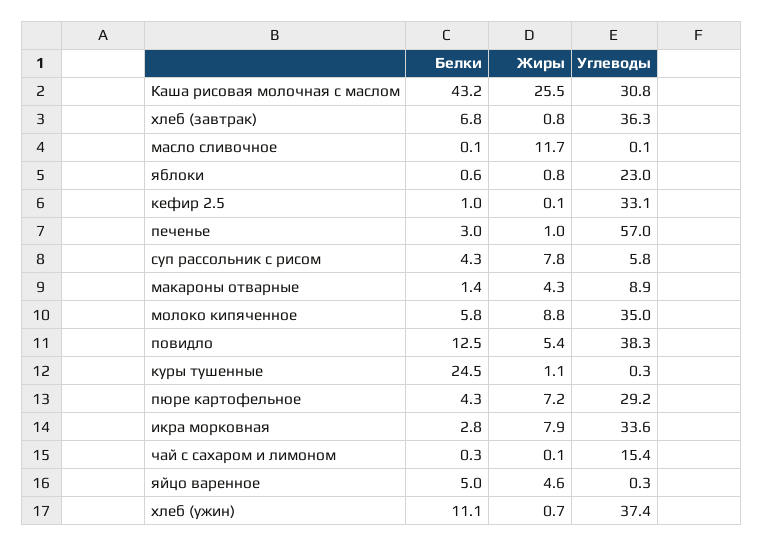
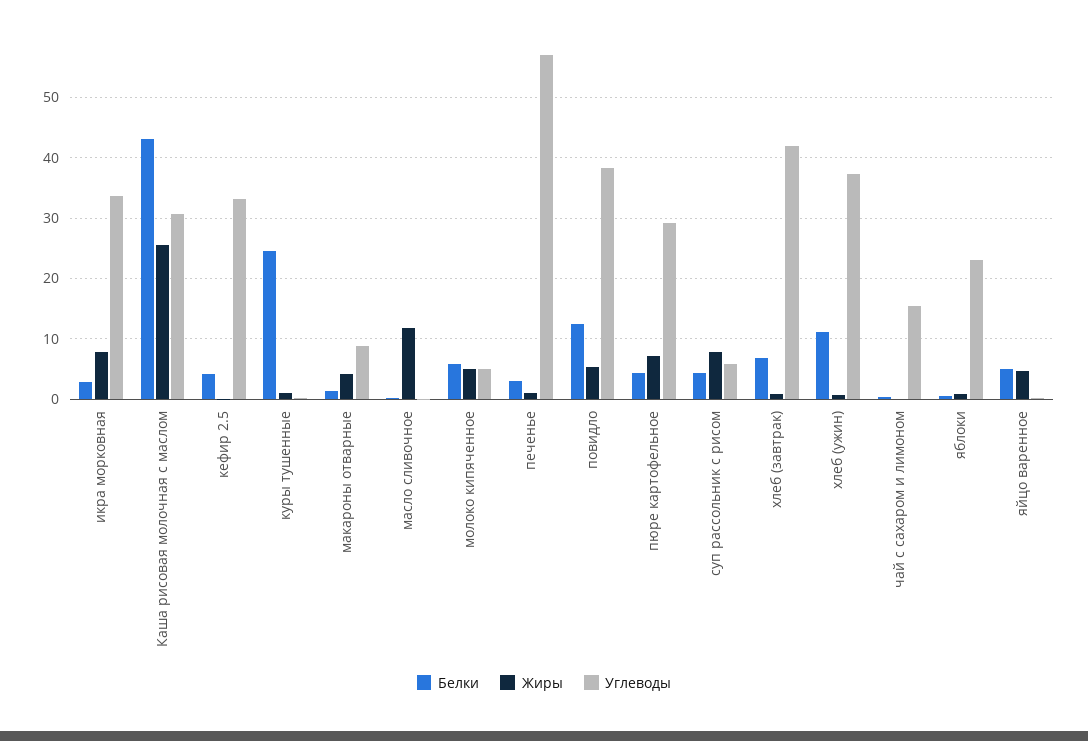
  {
    "Белки": {
      "Каша рисовая молочная с маслом": 43.2,
      "хлеб (завтрак)": 6.8,
      "масло сливочное": 0.1,
      "яблоки": 0.6,
-     "кефир 2.5": 1,
+     "кефир 2.5": 4,
      "печенье": 3,
      "суп рассольник с рисом": 4.3,
      "макароны отварные": 1.4,
      "молоко кипяченное": 5.8,
      "повидло": 12.5,
      "куры тушенные": 24.5,
      "пюре картофельное": 4.3,
      "икра морковная": 2.8,
      "чай с сахаром и лимоном": 0.3,
      "яйцо варенное": 5,
      "хлеб (ужин)": 11.1
    },
    "Жиры": {
      "Каша рисовая молочная с маслом": 25.5,
      "хлеб (завтрак)": 0.8,
      "масло сливочное": 11.7,
      "яблоки": 0.8,
      "кефир 2.5": 0.1,
      "печенье": 1,
      "суп рассольник с рисом": 7.8,
      "макароны отварные": 4.3,
-     "молоко кипяченное": 8.8,
+     "молоко кипяченное": 5,
      "повидло": 5.4,
      "куры тушенные": 1.1,
      "пюре картофельное": 7.2,
      "икра морковная": 7.9,
      "чай с сахаром и лимоном": 0.1,
      "яйцо варенное": 4.6,
      "хлеб (ужин)": 0.7
    },
    "Углеводы": {
      "Каша рисовая молочная с маслом": 30.8,
-     "хлеб (завтрак)": 36.3,
+     "хлеб (завтрак)": 42,
      "масло сливочное": 0.1,
      "яблоки": 23,
      "кефир 2.5": 33.1,
      "печенье": 57,
      "суп рассольник с рисом": 5.8,
      "макароны отварные": 8.9,
-     "молоко кипяченное": 35,
+     "молоко кипяченное": 5,
      "повидло": 38.3,
      "куры тушенные": 0.3,
      "пюре картофельное": 29.2,
      "икра морковная": 33.6,
      "чай с сахаром и лимоном": 15.4,
      "яйцо варенное": 0.3,
      "хлеб (ужин)": 37.4
    }
  }

